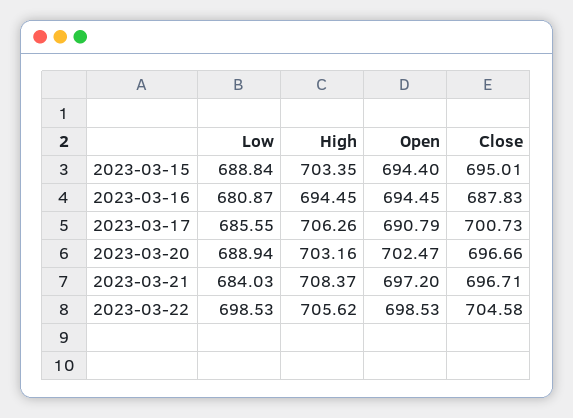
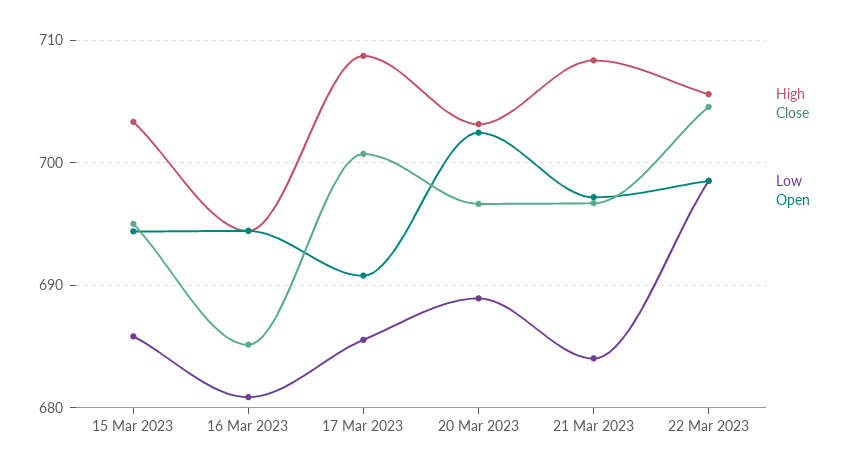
  {
    "Low": {
-     "2023-03-15": 688.84,
+     "2023-03-15": 686,
      "2023-03-16": 680.87,
      "2023-03-17": 685.55,
      "2023-03-20": 688.94,
      "2023-03-21": 684.03,
      "2023-03-22": 698.53
    },
    "High": {
      "2023-03-15": 703.35,
      "2023-03-16": 694.45,
-     "2023-03-17": 706.26,
+     "2023-03-17": 709,
      "2023-03-20": 703.16,
      "2023-03-21": 708.37,
      "2023-03-22": 705.62
    },
    "Open": {
      "2023-03-15": 694.4,
      "2023-03-16": 694.45,
      "2023-03-17": 690.79,
      "2023-03-20": 702.47,
      "2023-03-21": 697.2,
      "2023-03-22": 698.53
    },
    "Close": {
      "2023-03-15": 695.01,
-     "2023-03-16": 687.83,
+     "2023-03-16": 685,
      "2023-03-17": 700.73,
      "2023-03-20": 696.66,
      "2023-03-21": 696.71,
      "2023-03-22": 704.58
    }
  }

